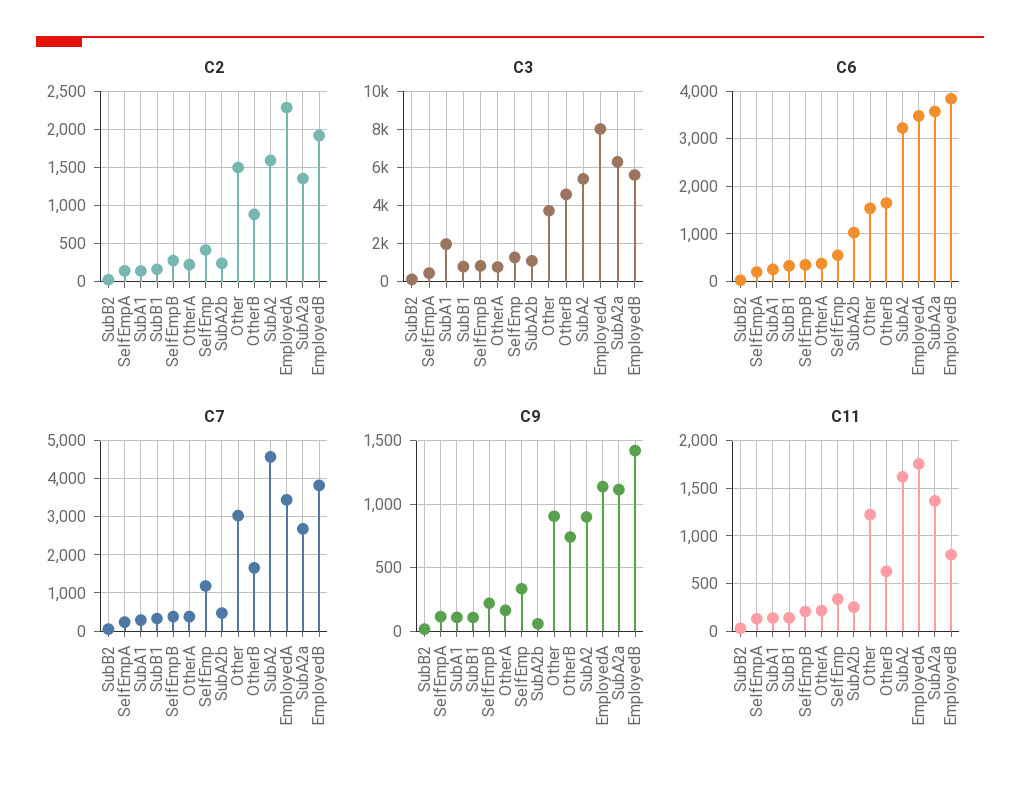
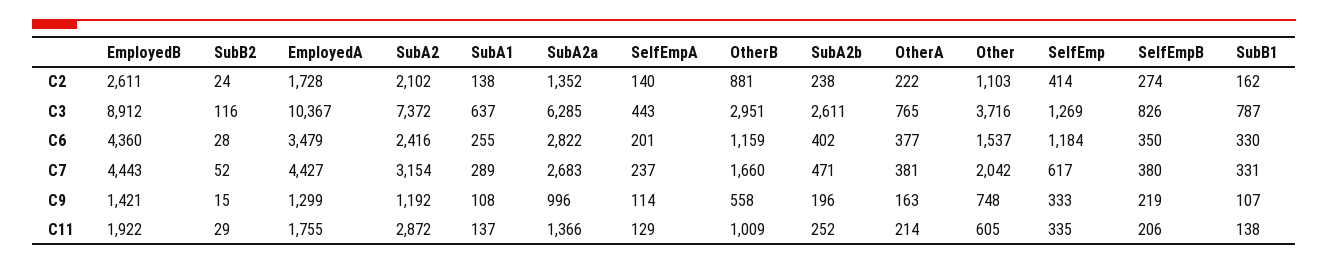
  {
    "C2": {
      "SubB2": 24,
      "SelfEmpA": 140,
      "SubA1": 138,
      "SubB1": 162,
      "SelfEmpB": 274,
      "OtherA": 222,
      "SelfEmp": 414,
      "SubA2b": 238,
-     "Other": 1500,
+     "Other": 1103,
      "OtherB": 881,
-     "SubA2": 1600,
+     "SubA2": 2102,
-     "EmployedA": 2300,
+     "EmployedA": 1728,
      "SubA2a": 1352,
-     "EmployedB": 1900
+     "EmployedB": 2611
    },
    "C3": {
      "SubB2": 116,
      "SelfEmpA": 443,
-     "SubA1": 2000,
+     "SubA1": 637,
      "SubB1": 787,
      "SelfEmpB": 826,
      "OtherA": 765,
      "SelfEmp": 1269,
-     "SubA2b": 1000,
+     "SubA2b": 2611,
      "Other": 3716,
-     "OtherB": 4500,
+     "OtherB": 2951,
-     "SubA2": 5500,
+     "SubA2": 7372,
-     "EmployedA": 8000,
+     "EmployedA": 10367,
      "SubA2a": 6285,
-     "EmployedB": 5500
+     "EmployedB": 8912
    },
    "C6": {
      "SubB2": 28,
      "SelfEmpA": 201,
      "SubA1": 255,
      "SubB1": 330,
      "SelfEmpB": 350,
      "OtherA": 377,
-     "SelfEmp": 600,
+     "SelfEmp": 1184,
-     "SubA2b": 1000,
+     "SubA2b": 402,
      "Other": 1537,
-     "OtherB": 1600,
+     "OtherB": 1159,
-     "SubA2": 3200,
+     "SubA2": 2416,
      "EmployedA": 3479,
-     "SubA2a": 3600,
+     "SubA2a": 2822,
-     "EmployedB": 3800
+     "EmployedB": 4360
    },
    "C7": {
      "SubB2": 52,
      "SelfEmpA": 237,
      "SubA1": 289,
      "SubB1": 331,
      "SelfEmpB": 380,
      "OtherA": 381,
-     "SelfEmp": 1200,
+     "SelfEmp": 617,
      "SubA2b": 471,
-     "Other": 3000,
+     "Other": 2042,
      "OtherB": 1660,
-     "SubA2": 4600,
+     "SubA2": 3154,
-     "EmployedA": 3400,
+     "EmployedA": 4427,
      "SubA2a": 2683,
-     "EmployedB": 3800
+     "EmployedB": 4443
    },
    "C9": {
      "SubB2": 15,
      "SelfEmpA": 114,
      "SubA1": 108,
      "SubB1": 107,
      "SelfEmpB": 219,
      "OtherA": 163,
      "SelfEmp": 333,
-     "SubA2b": 50,
+     "SubA2b": 196,
-     "Other": 900,
+     "Other": 748,
-     "OtherB": 750,
+     "OtherB": 558,
-     "SubA2": 900,
+     "SubA2": 1192,
-     "EmployedA": 1150,
+     "EmployedA": 1299,
-     "SubA2a": 1100,
+     "SubA2a": 996,
      "EmployedB": 1421
    },
    "C11": {
      "SubB2": 29,
      "SelfEmpA": 129,
      "SubA1": 137,
      "SubB1": 138,
      "SelfEmpB": 206,
      "OtherA": 214,
      "SelfEmp": 335,
      "SubA2b": 252,
-     "Other": 1200,
+     "Other": 605,
-     "OtherB": 600,
+     "OtherB": 1009,
-     "SubA2": 1600,
+     "SubA2": 2872,
      "EmployedA": 1755,
      "SubA2a": 1366,
-     "EmployedB": 800
+     "EmployedB": 1922
    }
  }

